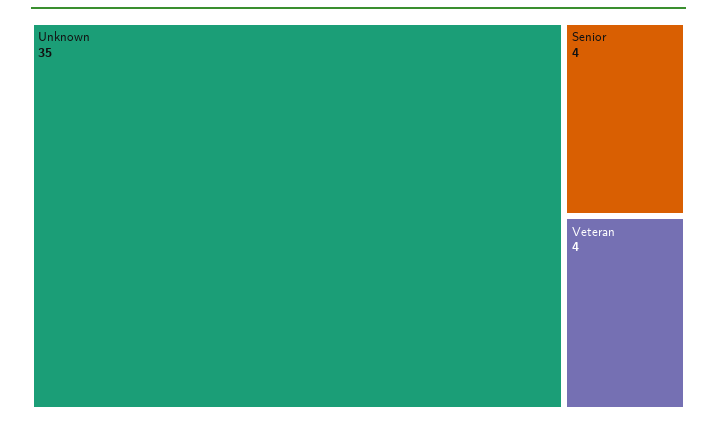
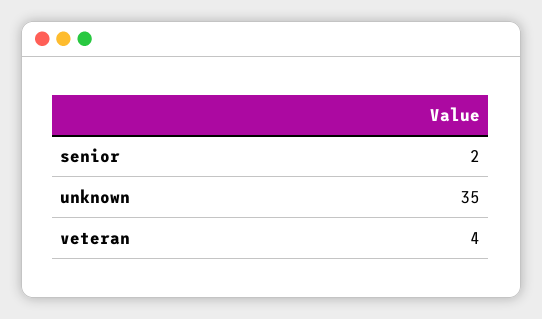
  {
    "Unknown": 35,
-   "Senior": 4,
+   "Senior": 2,
    "Veteran": 4
  }

